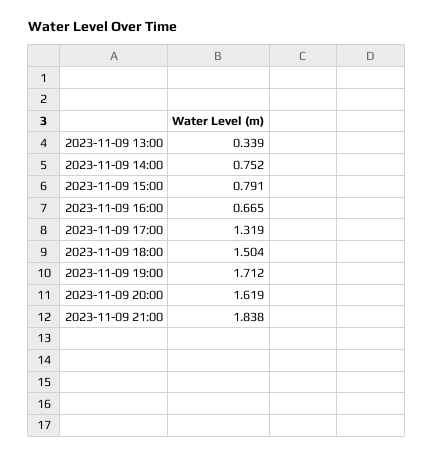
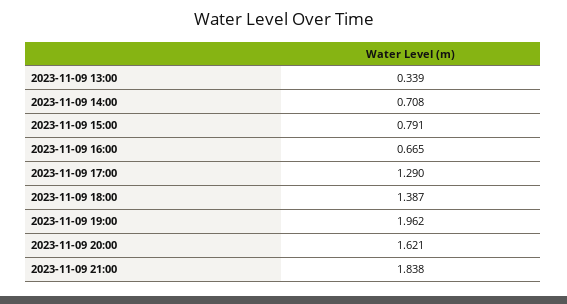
  {
    "2023-11-09 13:00": 0.339,
-   "2023-11-09 14:00": 0.752,
+   "2023-11-09 14:00": 0.708,
    "2023-11-09 15:00": 0.791,
    "2023-11-09 16:00": 0.665,
-   "2023-11-09 17:00": 1.319,
+   "2023-11-09 17:00": 1.29,
-   "2023-11-09 18:00": 1.504,
+   "2023-11-09 18:00": 1.387,
-   "2023-11-09 19:00": 1.712,
+   "2023-11-09 19:00": 1.962,
-   "2023-11-09 20:00": 1.619,
+   "2023-11-09 20:00": 1.621,
    "2023-11-09 21:00": 1.838
  }

